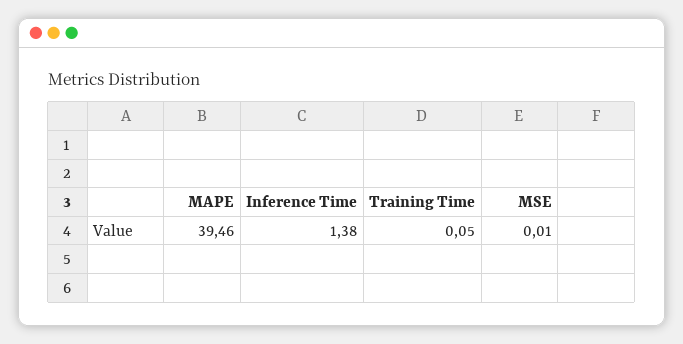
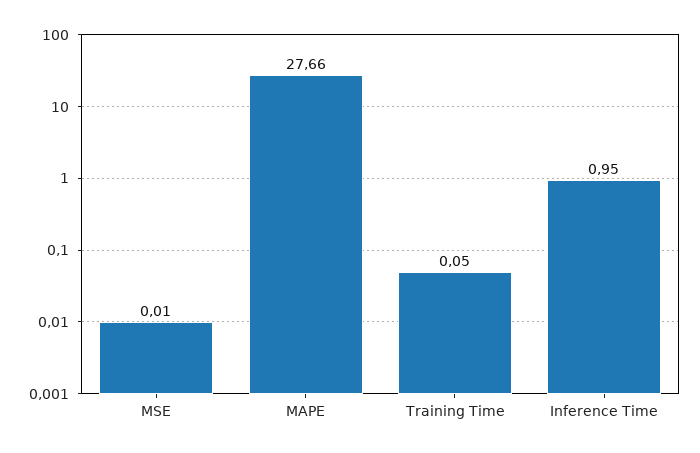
  {
-   "MAPE": 39.46,
+   "MAPE": 27.66,
-   "Inference Time": 1.38,
+   "Inference Time": 0.95,
    "Training Time": 0.05,
    "MSE": 0.01
  }

